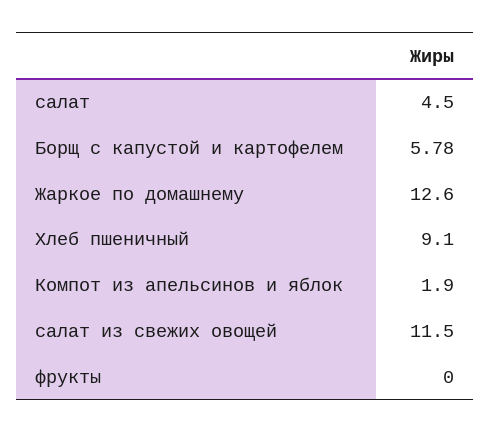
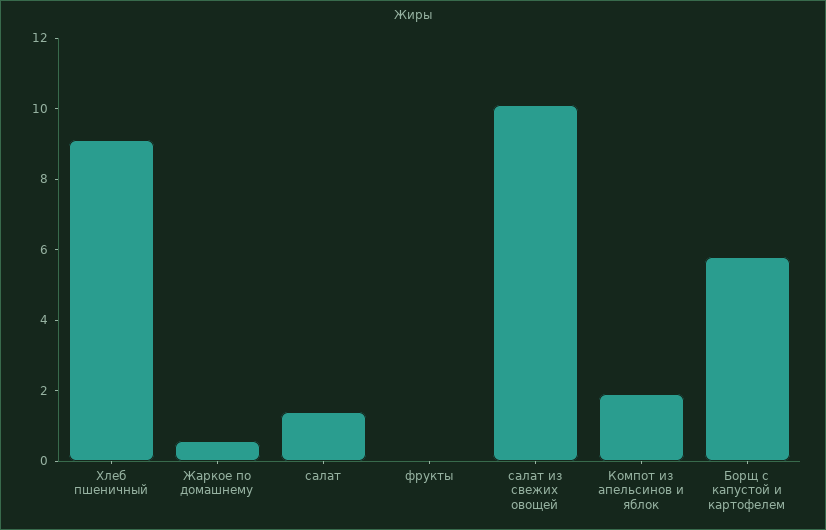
  {
-   "салат": 4.5,
+   "салат": 1.5,
    "Борщ с капустой и картофелем": 5.78,
-   "Жаркое по домашнему": 12.6,
+   "Жаркое по домашнему": 0.5,
    "Хлеб пшеничный": 9.1,
    "Компот из апельсинов и яблок": 1.9,
-   "салат из свежих овощей": 11.5,
+   "салат из свежих овощей": 10,
    "фрукты": 0
  }

